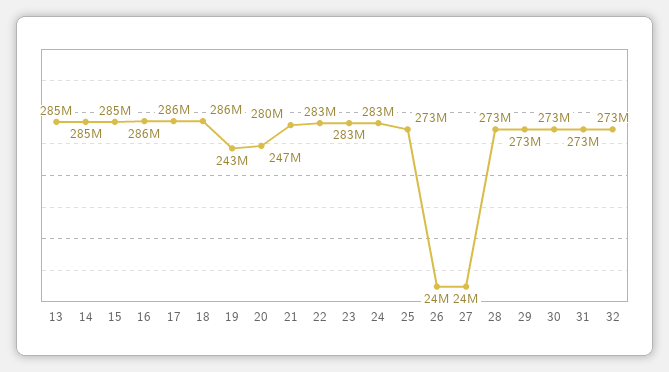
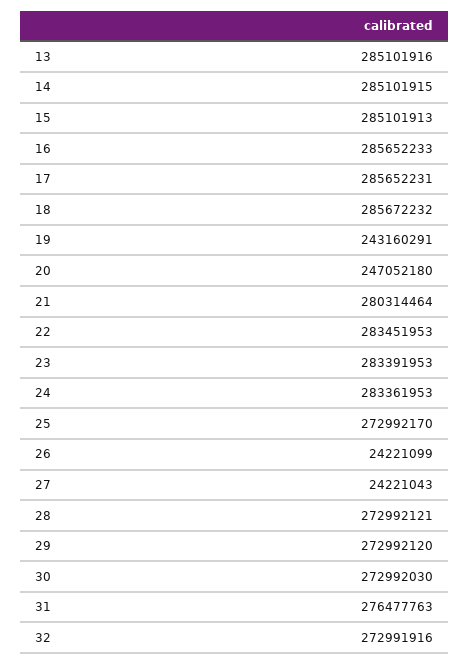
  {
    "13": 285101916,
    "14": 285101915,
    "15": 285101913,
    "16": 285652233,
    "17": 285652231,
    "18": 285672232,
    "19": 243160291,
    "20": 247052180,
    "21": 280314464,
    "22": 283451953,
    "23": 283391953,
    "24": 283361953,
    "25": 272992170,
    "26": 24221099,
    "27": 24221043,
    "28": 272992121,
    "29": 272992120,
    "30": 272992030,
-   "31": 273000000,
+   "31": 276477763,
    "32": 272991916
  }

